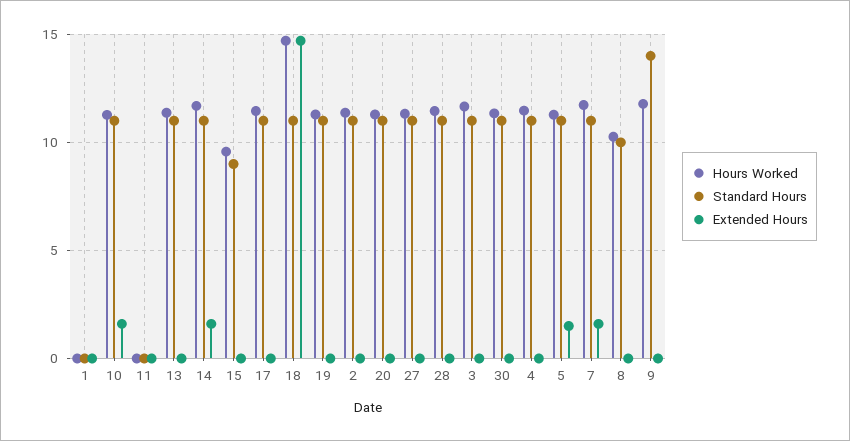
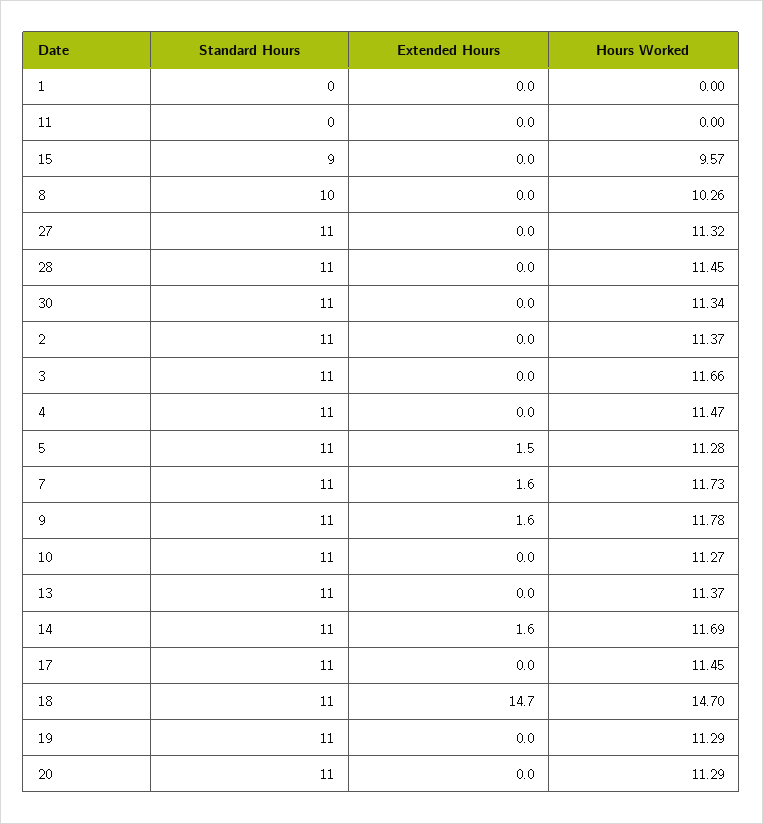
  {
    "Hours Worked": {
      "1": 0,
      "10": 11.27,
      "11": 0,
      "13": 11.37,
      "14": 11.69,
      "15": 9.57,
      "17": 11.45,
      "18": 14.7,
      "19": 11.29,
      "2": 11.37,
      "20": 11.29,
      "27": 11.32,
      "28": 11.45,
      "3": 11.66,
      "30": 11.34,
      "4": 11.47,
      "5": 11.28,
      "7": 11.73,
      "8": 10.26,
      "9": 11.78
    },
    "Standard Hours": {
      "1": 0,
      "10": 11,
      "11": 0,
      "13": 11,
      "14": 11,
      "15": 9,
      "17": 11,
      "18": 11,
      "19": 11,
      "2": 11,
      "20": 11,
      "27": 11,
      "28": 11,
      "3": 11,
      "30": 11,
      "4": 11,
      "5": 11,
      "7": 11,
      "8": 10,
-     "9": 14
+     "9": 11
    },
    "Extended Hours": {
      "1": 0,
-     "10": 1.5,
+     "10": 0,
      "11": 0,
      "13": 0,
      "14": 1.6,
      "15": 0,
      "17": 0,
      "18": 14.7,
      "19": 0,
      "2": 0,
      "20": 0,
      "27": 0,
      "28": 0,
      "3": 0,
      "30": 0,
      "4": 0,
      "5": 1.5,
      "7": 1.6,
      "8": 0,
-     "9": 0
+     "9": 1.6
    }
  }

